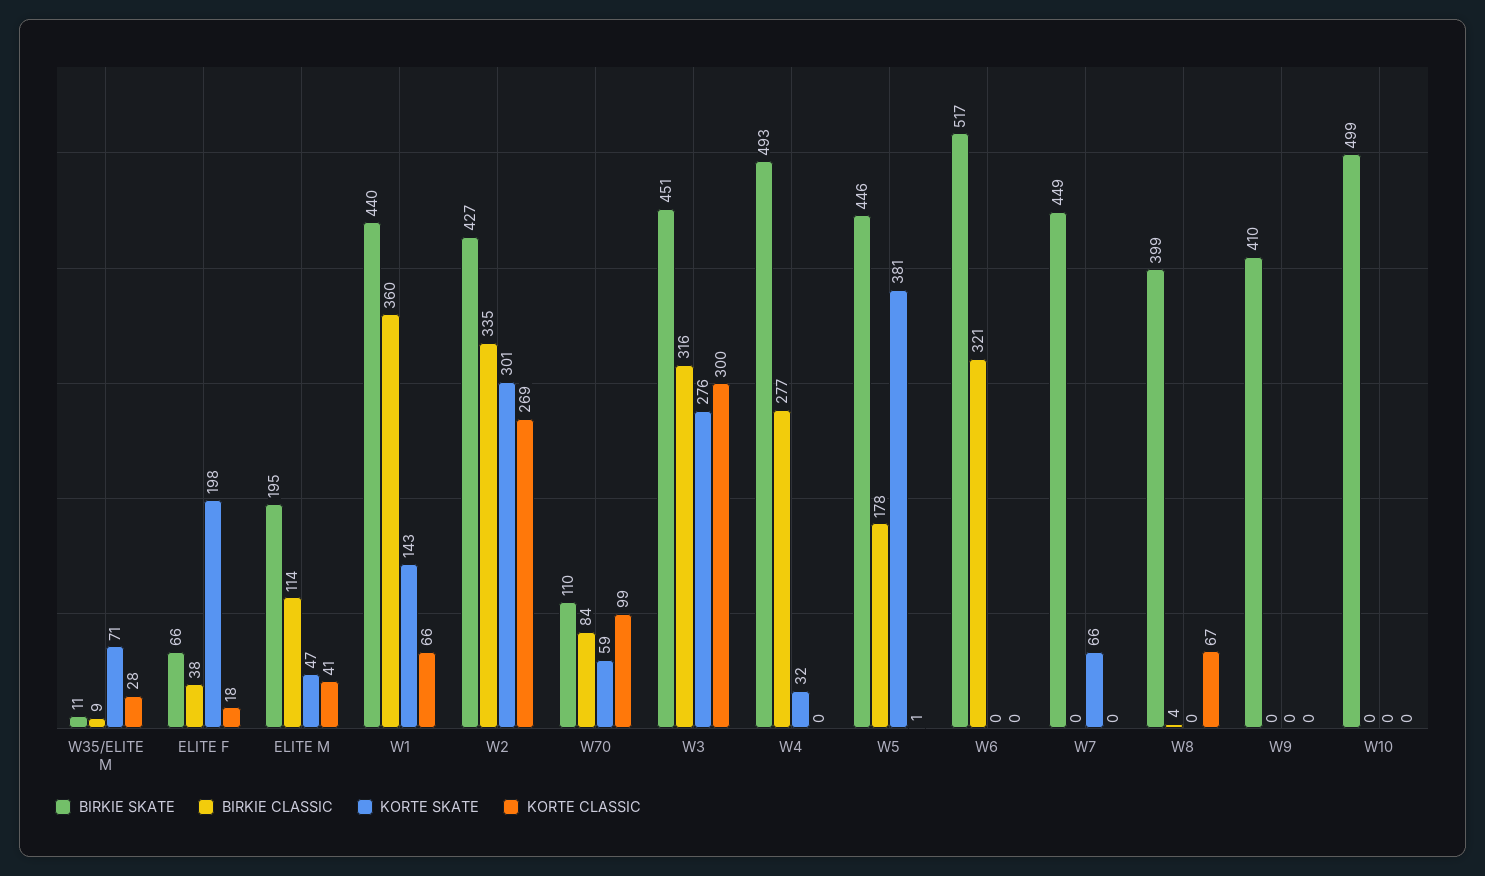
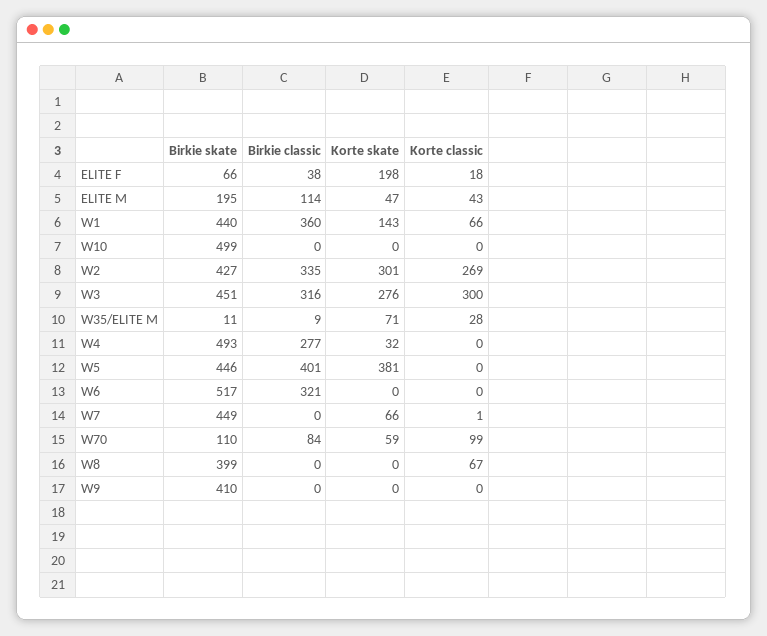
  {
    "BIRKIE SKATE": {
      "W35/ELITE M": 11,
      "ELITE F": 66,
      "ELITE M": 195,
      "W1": 440,
      "W2": 427,
      "W70": 110,
      "W3": 451,
      "W4": 493,
      "W5": 446,
      "W6": 517,
      "W7": 449,
      "W8": 399,
      "W9": 410,
      "W10": 499
    },
    "BIRKIE CLASSIC": {
      "W35/ELITE M": 9,
      "ELITE F": 38,
      "ELITE M": 114,
      "W1": 360,
      "W2": 335,
      "W70": 84,
      "W3": 316,
      "W4": 277,
-     "W5": 178,
+     "W5": 401,
      "W6": 321,
      "W7": 0,
-     "W8": 4,
+     "W8": 0,
      "W9": 0,
      "W10": 0
    },
    "KORTE SKATE": {
      "W35/ELITE M": 71,
      "ELITE F": 198,
      "ELITE M": 47,
      "W1": 143,
      "W2": 301,
      "W70": 59,
      "W3": 276,
      "W4": 32,
      "W5": 381,
      "W6": 0,
      "W7": 66,
      "W8": 0,
      "W9": 0,
      "W10": 0
    },
    "KORTE CLASSIC": {
      "W35/ELITE M": 28,
      "ELITE F": 18,
-     "ELITE M": 41,
+     "ELITE M": 43,
      "W1": 66,
      "W2": 269,
      "W70": 99,
      "W3": 300,
      "W4": 0,
-     "W5": 1,
+     "W5": 0,
      "W6": 0,
-     "W7": 0,
+     "W7": 1,
      "W8": 67,
      "W9": 0,
      "W10": 0
    }
  }

